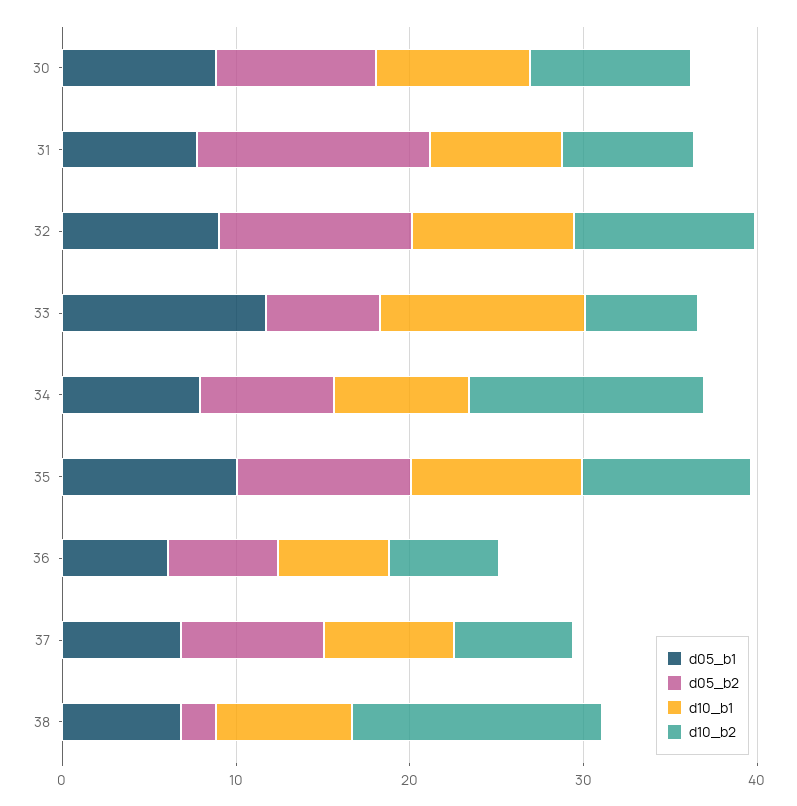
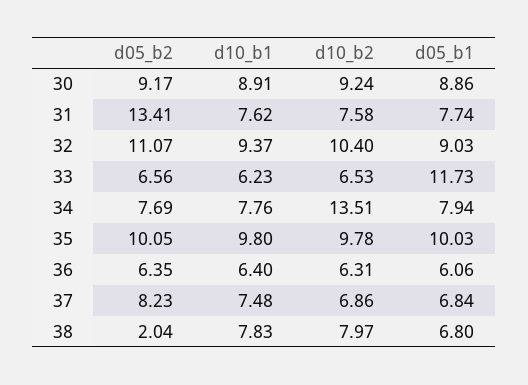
  {
    "d05_b1": {
      "30": 8.86,
      "31": 7.74,
      "32": 9.03,
      "33": 11.73,
      "34": 7.94,
      "35": 10.03,
      "36": 6.06,
      "37": 6.84,
      "38": 6.8
    },
    "d05_b2": {
      "30": 9.17,
      "31": 13.41,
      "32": 11.07,
      "33": 6.56,
      "34": 7.69,
      "35": 10.05,
      "36": 6.35,
      "37": 8.23,
      "38": 2.04
    },
    "d10_b1": {
      "30": 8.91,
      "31": 7.62,
      "32": 9.37,
-     "33": 12,
+     "33": 6.23,
      "34": 7.76,
      "35": 9.8,
      "36": 6.4,
      "37": 7.48,
      "38": 7.83
    },
    "d10_b2": {
      "30": 9.24,
      "31": 7.58,
      "32": 10.4,
      "33": 6.53,
      "34": 13.51,
      "35": 9.78,
      "36": 6.31,
      "37": 6.86,
-     "38": 14
+     "38": 7.97
    }
  }

